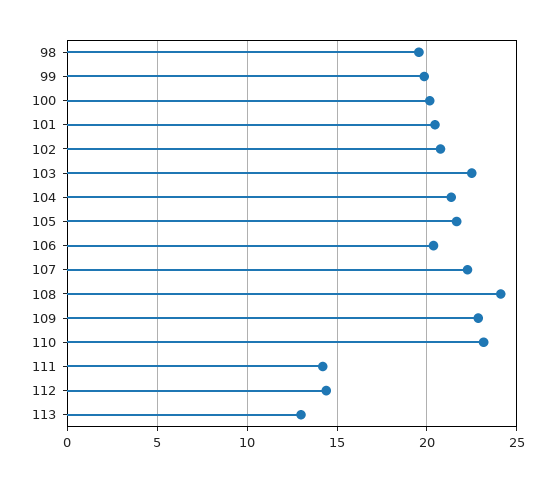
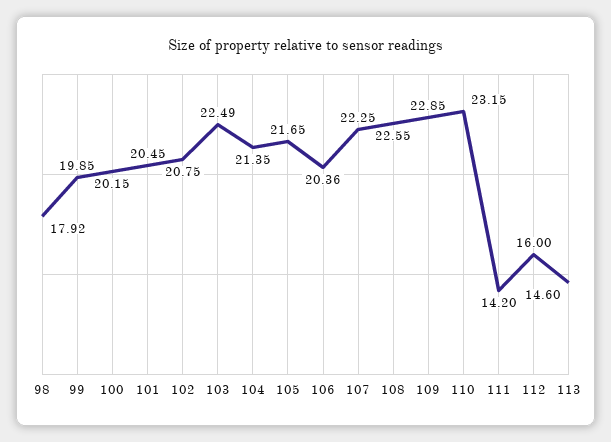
  {
-   "98": 19.5,
+   "98": 17.92,
    "99": 19.85,
    "100": 20.15,
    "101": 20.45,
    "102": 20.75,
    "103": 22.49,
    "104": 21.35,
    "105": 21.65,
    "106": 20.36,
    "107": 22.25,
-   "108": 24,
+   "108": 22.55,
    "109": 22.85,
    "110": 23.15,
    "111": 14.2,
-   "112": 14.5,
+   "112": 16,
-   "113": 13
+   "113": 14.6
  }

